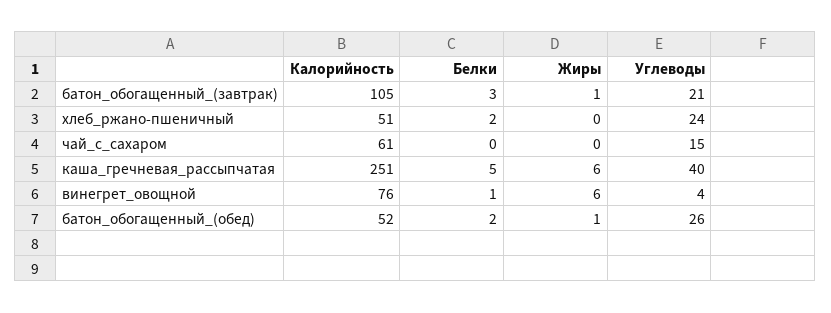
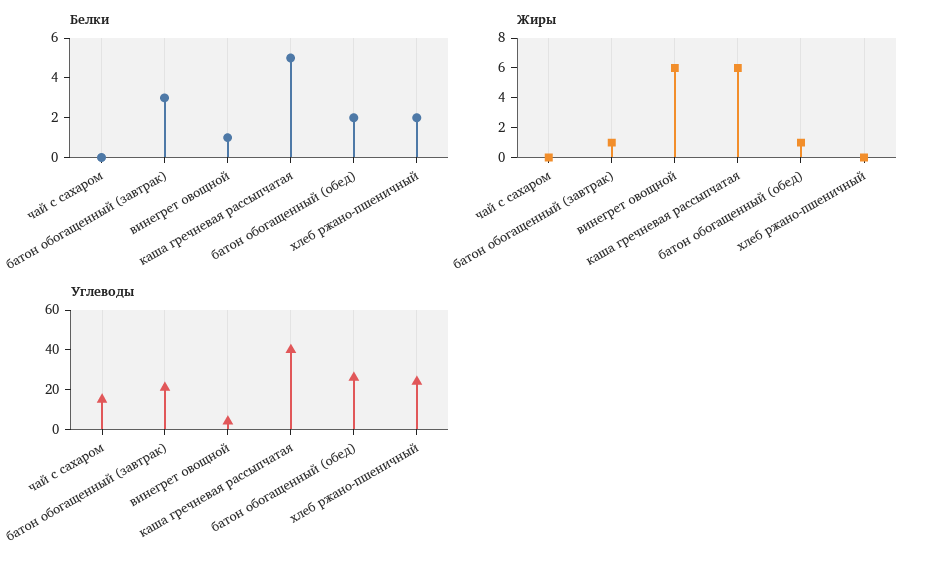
  {
-   "Калорийность": {
-     "батон_обогащенный_(завтрак)": 105,
-     "хлеб_ржано-пшеничный": 51,
-     "чай_с_сахаром": 61,
-     "каша_гречневая_рассыпчатая": 251,
-     "винегрет_овощной": 76,
-     "батон_обогащенный_(обед)": 52
-   },
    "Белки": {
      "батон_обогащенный_(завтрак)": 3,
      "хлеб_ржано-пшеничный": 2,
      "чай_с_сахаром": 0,
      "каша_гречневая_рассыпчатая": 5,
      "винегрет_овощной": 1,
      "батон_обогащенный_(обед)": 2
    },
    "Жиры": {
      "батон_обогащенный_(завтрак)": 1,
      "хлеб_ржано-пшеничный": 0,
      "чай_с_сахаром": 0,
      "каша_гречневая_рассыпчатая": 6,
      "винегрет_овощной": 6,
      "батон_обогащенный_(обед)": 1
    },
    "Углеводы": {
      "батон_обогащенный_(завтрак)": 21,
      "хлеб_ржано-пшеничный": 24,
      "чай_с_сахаром": 15,
      "каша_гречневая_рассыпчатая": 40,
      "винегрет_овощной": 4,
      "батон_обогащенный_(обед)": 26
    }
  }

